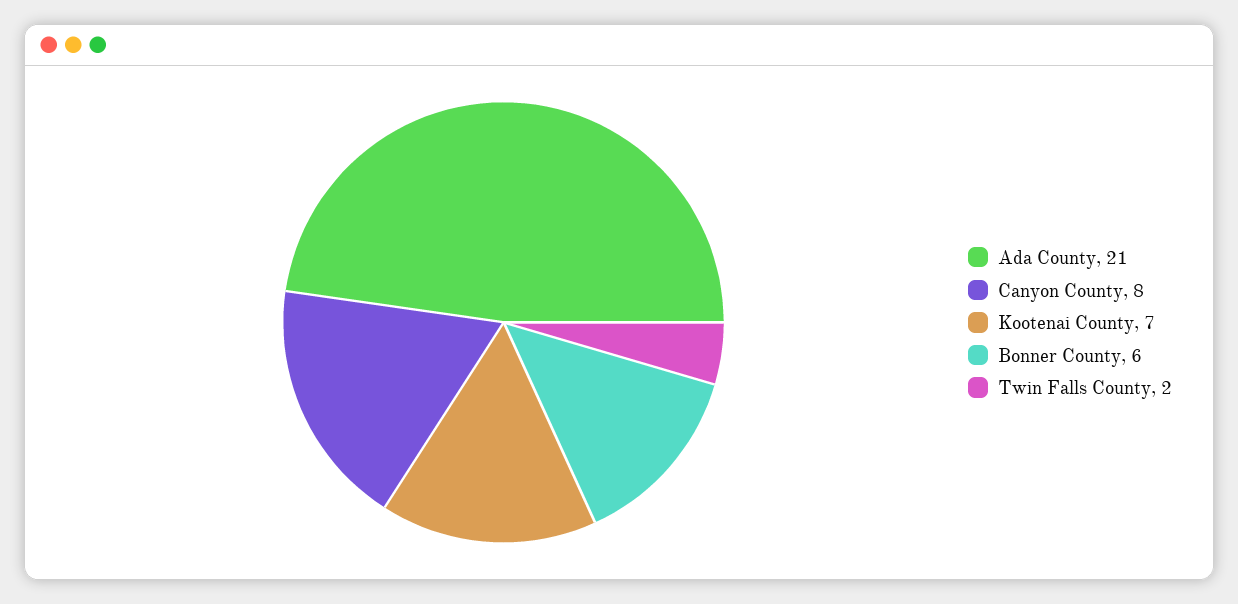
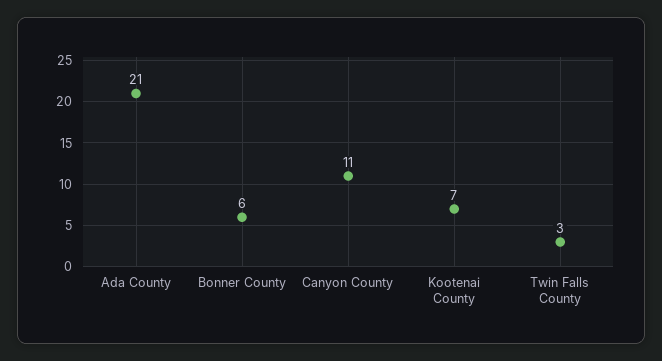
  {
    "Ada County": 21,
-   "Canyon County": 8,
+   "Canyon County": 11,
    "Kootenai County": 7,
    "Bonner County": 6,
-   "Twin Falls County": 2
+   "Twin Falls County": 3
  }

